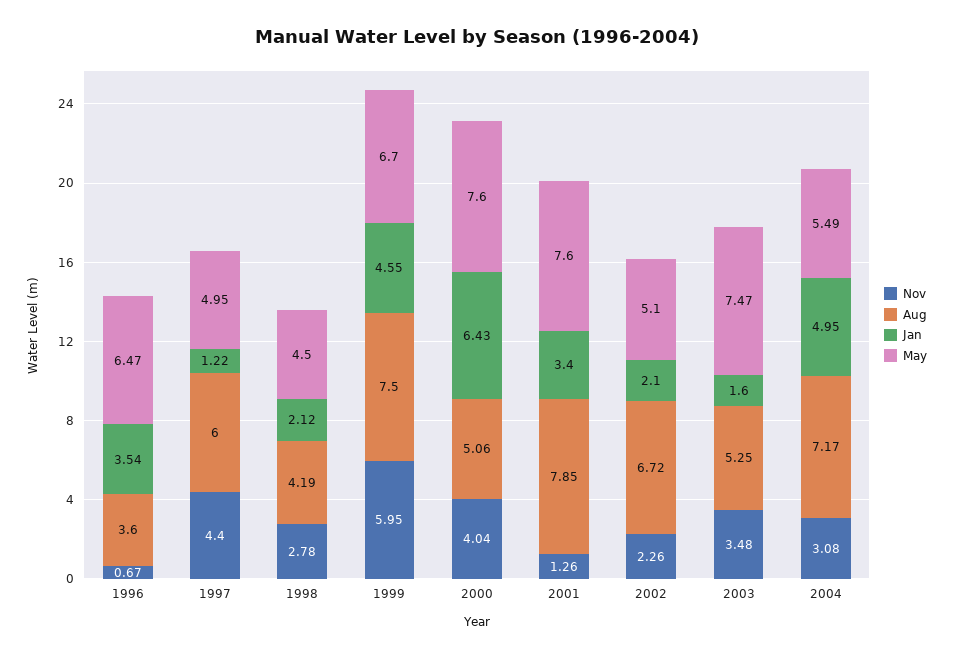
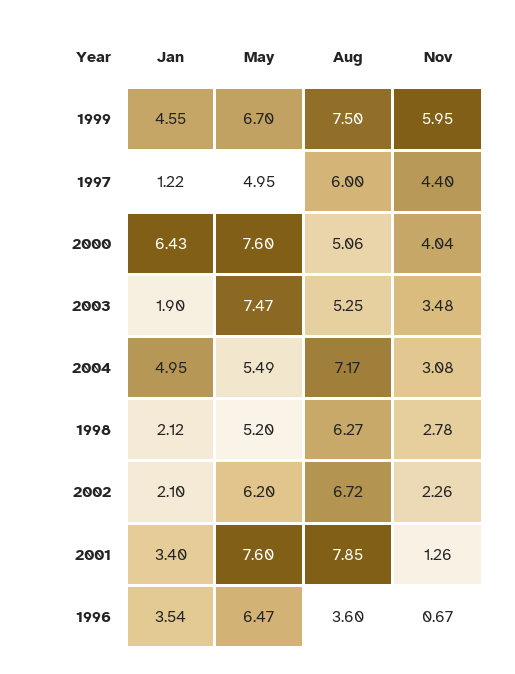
  {
    "Nov": {
      "1996": 0.67,
      "1997": 4.4,
      "1998": 2.78,
      "1999": 5.95,
      "2000": 4.04,
      "2001": 1.26,
      "2002": 2.26,
      "2003": 3.48,
      "2004": 3.08
    },
    "Aug": {
      "1996": 3.6,
      "1997": 6,
-     "1998": 4.19,
+     "1998": 6.27,
      "1999": 7.5,
      "2000": 5.06,
      "2001": 7.85,
      "2002": 6.72,
      "2003": 5.25,
      "2004": 7.17
    },
    "Jan": {
      "1996": 3.54,
      "1997": 1.22,
      "1998": 2.12,
      "1999": 4.55,
      "2000": 6.43,
      "2001": 3.4,
      "2002": 2.1,
-     "2003": 1.6,
+     "2003": 1.9,
      "2004": 4.95
    },
    "May": {
      "1996": 6.47,
      "1997": 4.95,
-     "1998": 4.5,
+     "1998": 5.2,
      "1999": 6.7,
      "2000": 7.6,
      "2001": 7.6,
-     "2002": 5.1,
+     "2002": 6.2,
      "2003": 7.47,
      "2004": 5.49
    }
  }

